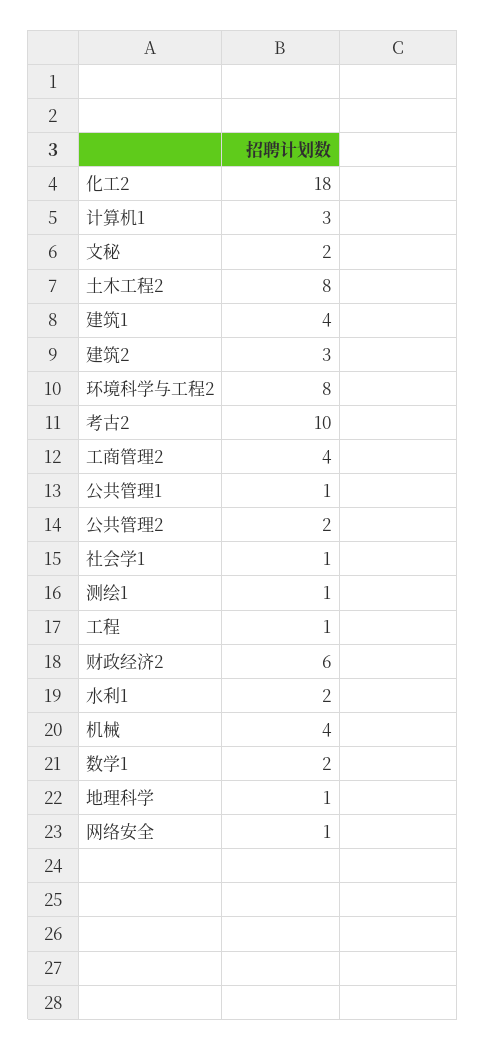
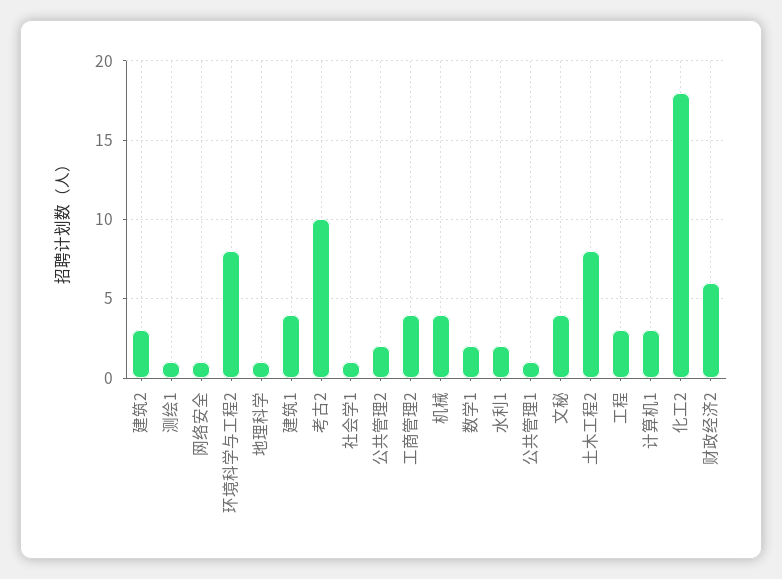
  {
    "化工2": 18,
    "计算机1": 3,
-   "文秘": 2,
+   "文秘": 4,
    "土木工程2": 8,
    "建筑1": 4,
    "建筑2": 3,
    "环境科学与工程2": 8,
    "考古2": 10,
    "工商管理2": 4,
    "公共管理1": 1,
    "公共管理2": 2,
    "社会学1": 1,
    "测绘1": 1,
-   "工程": 1,
+   "工程": 3,
    "财政经济2": 6,
    "水利1": 2,
    "机械": 4,
    "数学1": 2,
    "地理科学": 1,
    "网络安全": 1
  }

